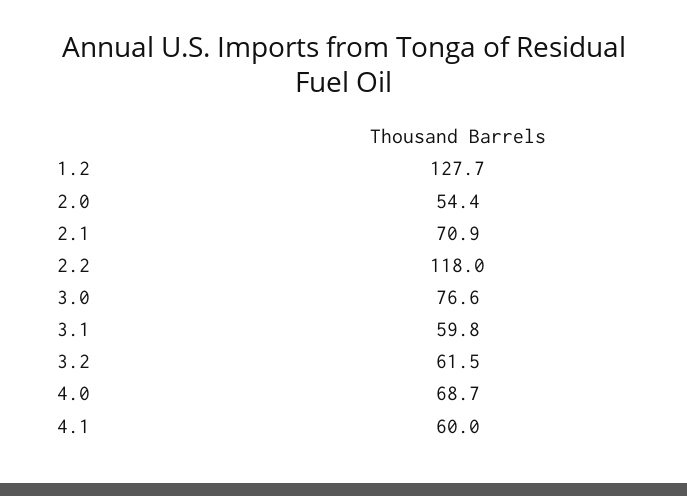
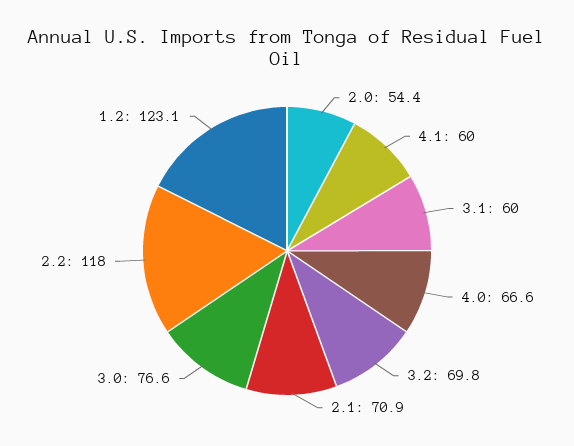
  {
-   "1.2": 127.7,
+   "1.2": 123.1,
    "2.0": 54.4,
    "2.1": 70.9,
    "2.2": 118,
    "3.0": 76.6,
-   "3.1": 59.8,
+   "3.1": 60,
-   "3.2": 61.5,
+   "3.2": 69.8,
-   "4.0": 68.7,
+   "4.0": 66.6,
    "4.1": 60
  }

